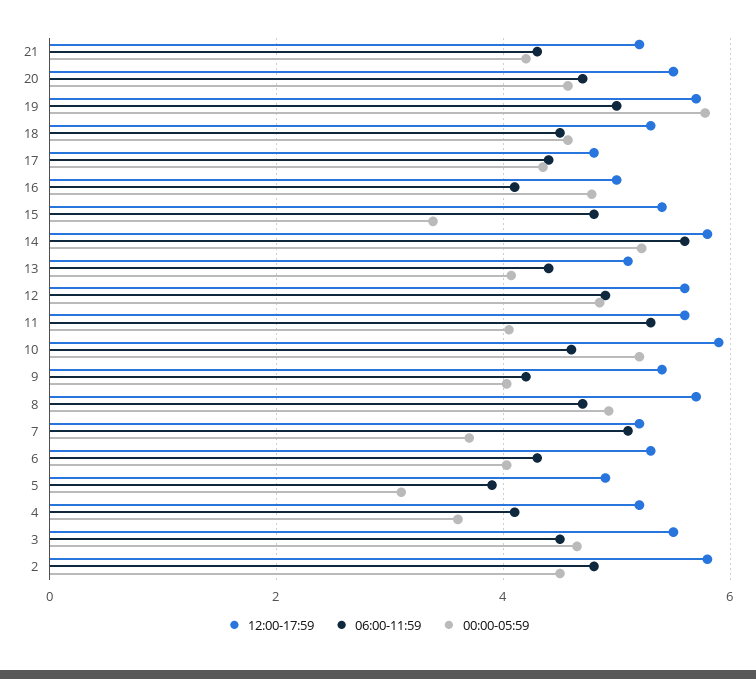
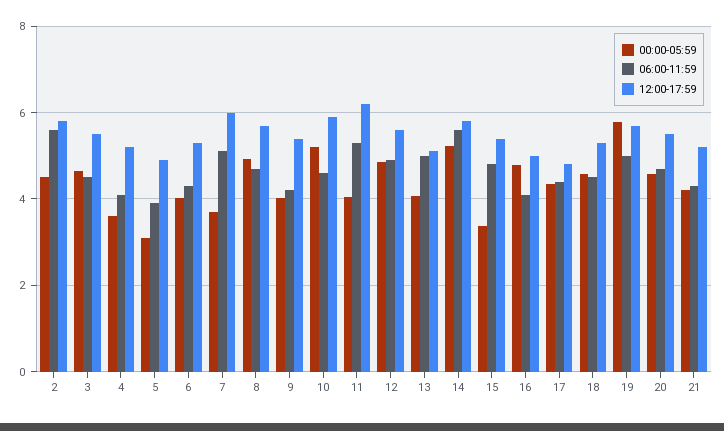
  {
    "12:00-17:59": {
      "21": 5.2,
      "20": 5.6,
      "19": 5.8,
      "18": 5.4,
      "17": 4.8,
      "16": 5,
      "15": 5.4,
      "14": 5.8,
      "13": 5.2,
      "12": 5.6,
-     "11": 5.6,
+     "11": 6.2,
      "10": 6,
      "9": 5.4,
      "8": 5.8,
-     "7": 5.2,
+     "7": 6,
      "6": 5.4,
      "5": 5,
      "4": 5.2,
      "3": 5.6,
      "2": 5.8
    },
    "06:00-11:59": {
      "21": 4.4,
      "20": 4.8,
      "19": 5,
      "18": 4.6,
      "17": 4.4,
      "16": 4.2,
      "15": 4.8,
      "14": 5.6,
-     "13": 4.4,
+     "13": 5,
      "12": 5,
      "11": 5.4,
      "10": 4.6,
      "9": 4.2,
      "8": 4.8,
      "7": 5.2,
      "6": 4.4,
      "5": 4,
      "4": 4.2,
      "3": 4.6,
-     "2": 4.8
+     "2": 5.6
    },
    "00:00-05:59": {
      "21": 4.2,
      "20": 4.6,
      "19": 5.8,
      "18": 4.6,
      "17": 4.4,
      "16": 4.8,
      "15": 3.4,
      "14": 5.2,
      "13": 4,
      "12": 4.8,
      "11": 4,
      "10": 5.2,
      "9": 4,
      "8": 5,
      "7": 3.8,
      "6": 4,
      "5": 3.2,
      "4": 3.6,
      "3": 4.6,
      "2": 4.6
    }
  }

